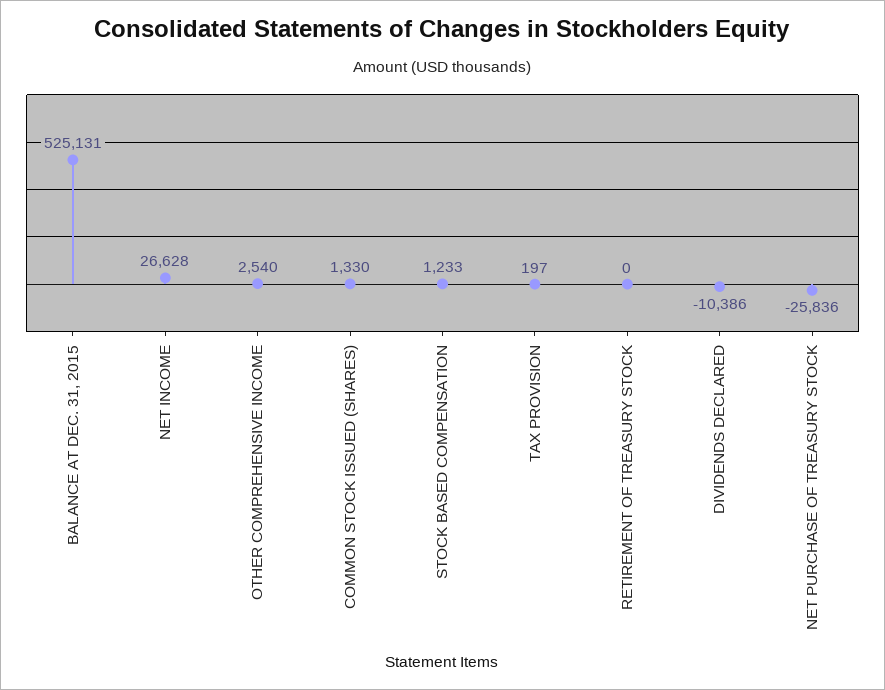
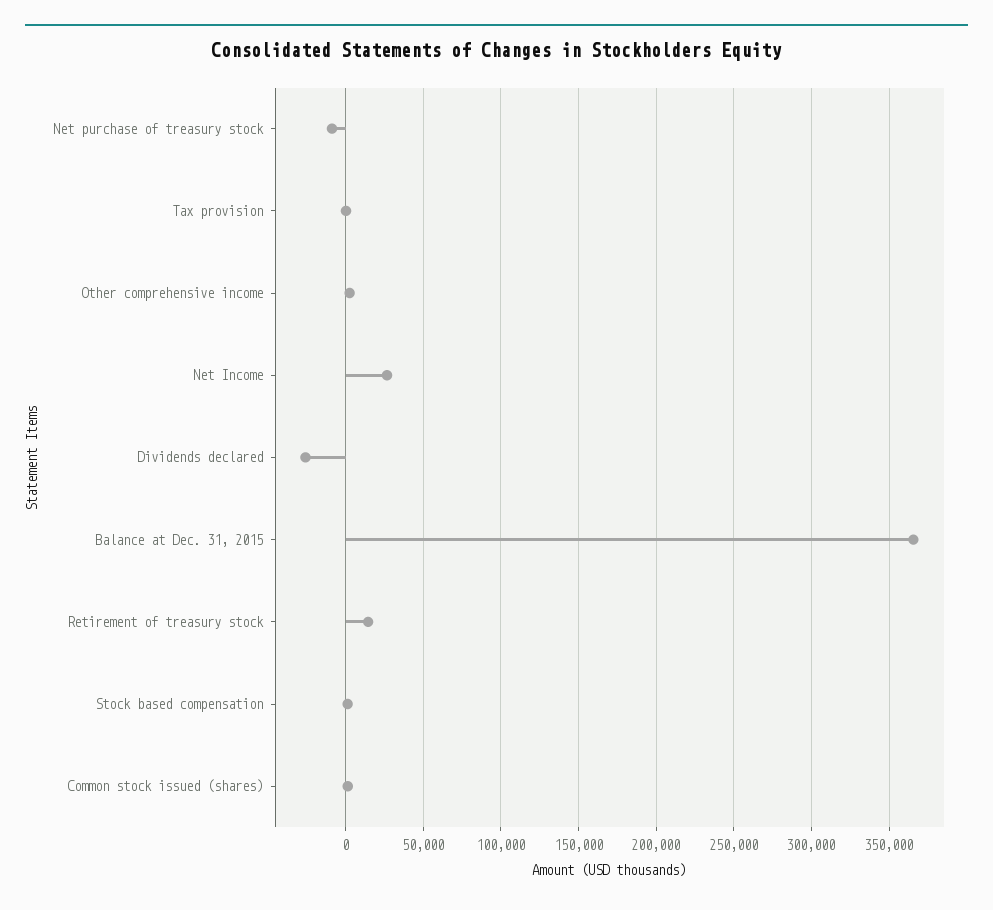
  {
-   "BALANCE AT DEC. 31, 2015": 525131,
+   "BALANCE AT DEC. 31, 2015": 365000,
    "NET INCOME": 26628,
    "OTHER COMPREHENSIVE INCOME": 2540,
    "COMMON STOCK ISSUED (SHARES)": 1330,
    "STOCK BASED COMPENSATION": 1233,
    "TAX PROVISION": 197,
-   "RETIREMENT OF TREASURY STOCK": 0,
+   "RETIREMENT OF TREASURY STOCK": 15000,
-   "DIVIDENDS DECLARED": -10386,
+   "DIVIDENDS DECLARED": -25000,
-   "NET PURCHASE OF TREASURY STOCK": -25836
+   "NET PURCHASE OF TREASURY STOCK": -10000
  }

